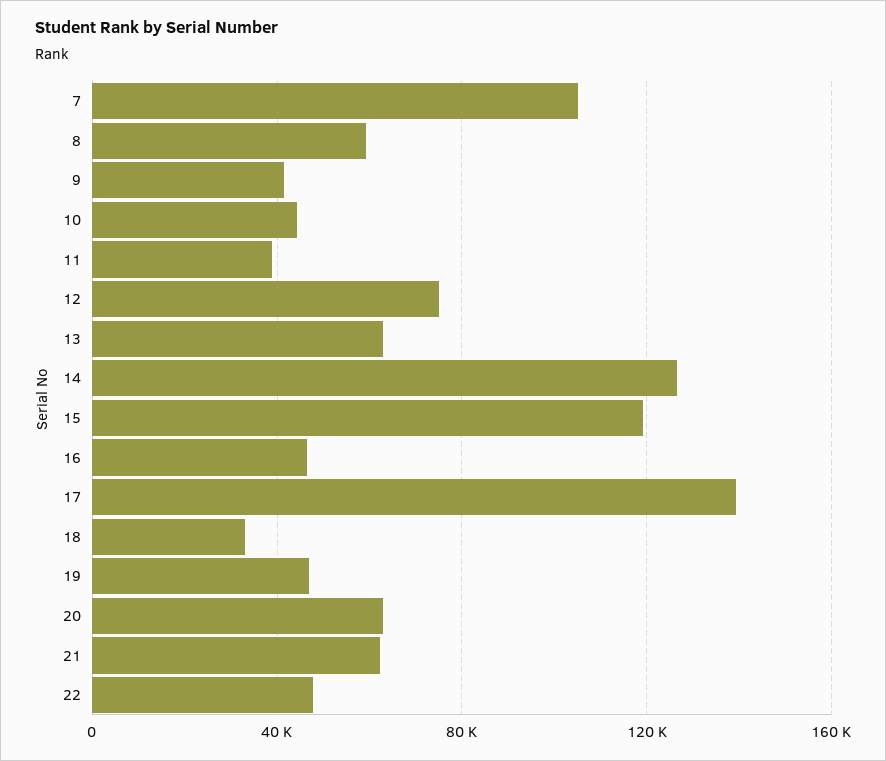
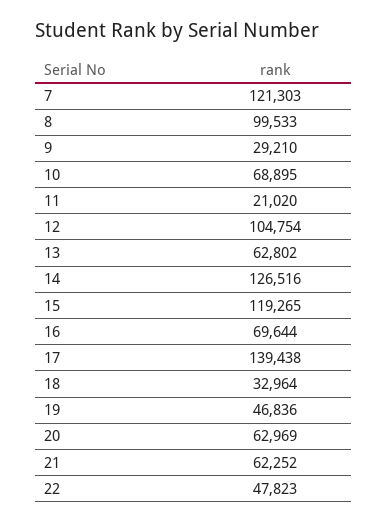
  {
-   "7": 105000,
+   "7": 121303,
-   "8": 60000,
+   "8": 99533,
-   "9": 40000,
+   "9": 29210,
-   "10": 45000,
+   "10": 68895,
-   "11": 40000,
+   "11": 21020,
-   "12": 75000,
+   "12": 104754,
    "13": 62802,
    "14": 126516,
    "15": 119265,
-   "16": 45000,
+   "16": 69644,
    "17": 139438,
    "18": 32964,
    "19": 46836,
    "20": 62969,
    "21": 62252,
    "22": 47823
  }

